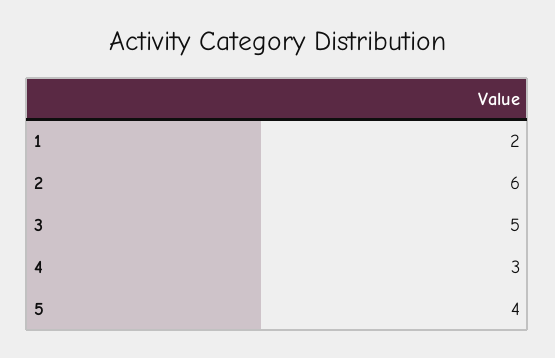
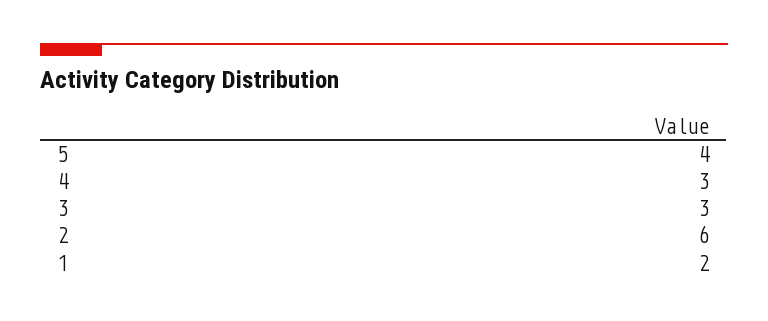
  {
    "1": 2,
    "2": 6,
-   "3": 5,
+   "3": 3,
    "4": 3,
    "5": 4
  }

